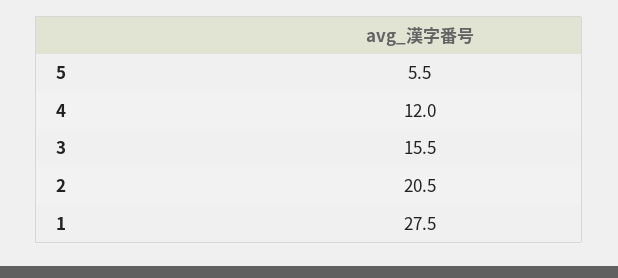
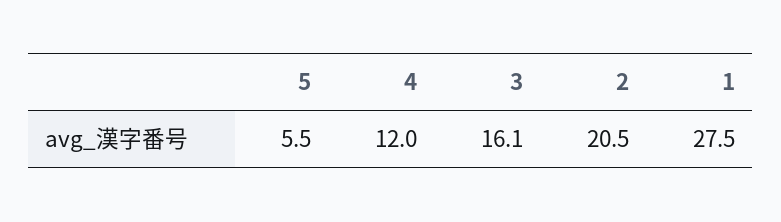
  {
    "5": 5.5,
    "4": 12,
-   "3": 15.5,
+   "3": 16.1,
    "2": 20.5,
    "1": 27.5
  }

